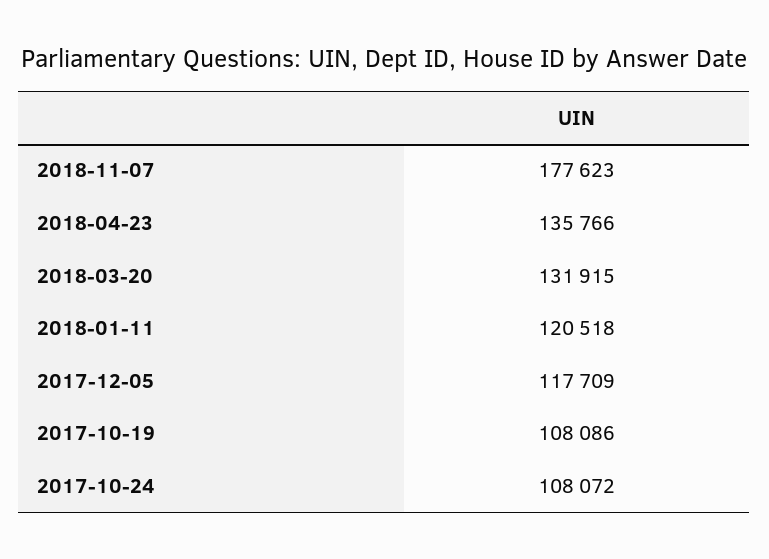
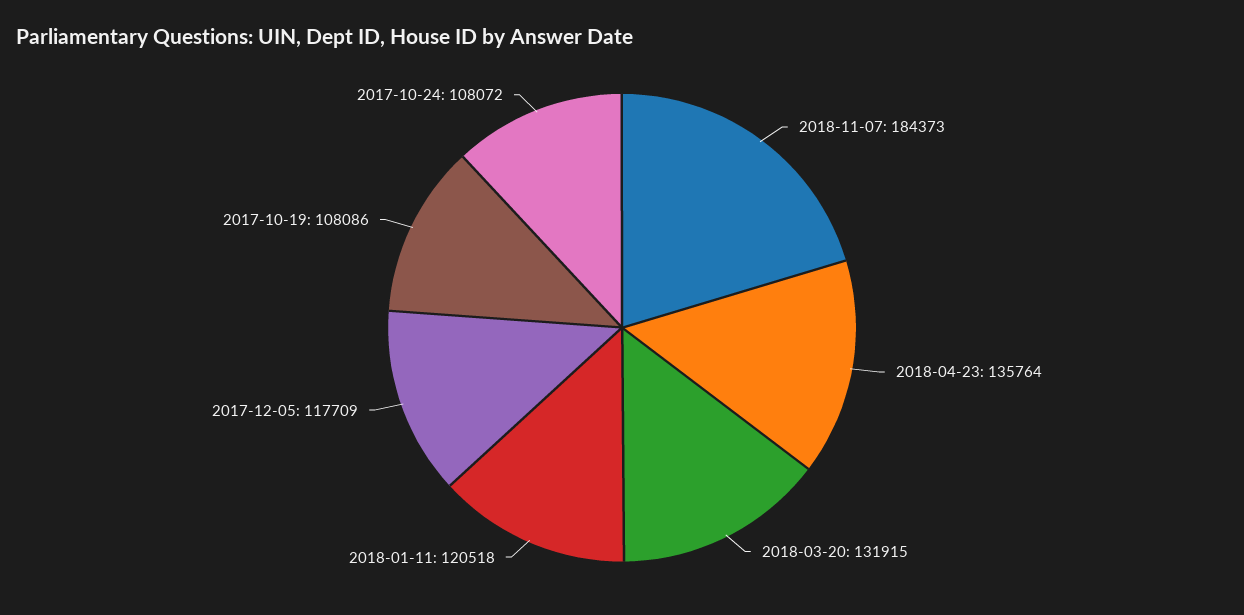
  {
-   "2018-11-07": 177623,
+   "2018-11-07": 184373,
-   "2018-04-23": 135766,
+   "2018-04-23": 135764,
    "2018-03-20": 131915,
    "2018-01-11": 120518,
    "2017-12-05": 117709,
    "2017-10-19": 108086,
    "2017-10-24": 108072
  }

